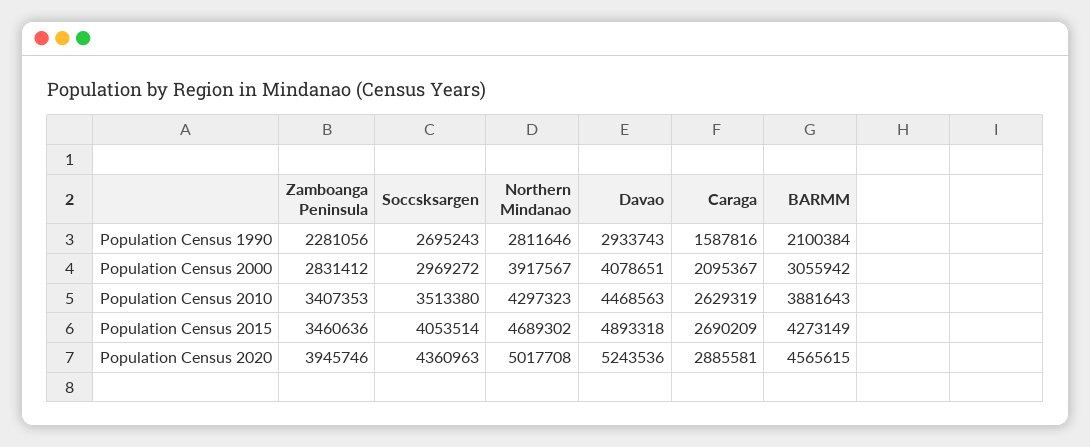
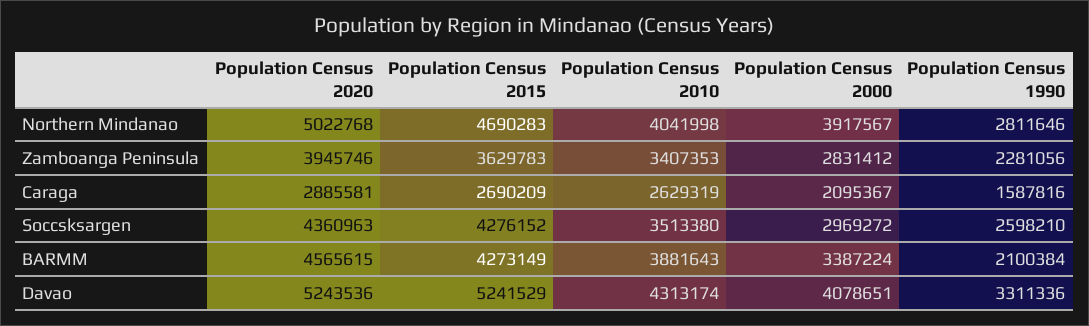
  {
    "Zamboanga Peninsula": {
      "Population Census 1990": 2281056,
      "Population Census 2000": 2831412,
      "Population Census 2010": 3407353,
-     "Population Census 2015": 3460636,
+     "Population Census 2015": 3629783,
      "Population Census 2020": 3945746
    },
    "Soccsksargen": {
-     "Population Census 1990": 2695243,
+     "Population Census 1990": 2598210,
      "Population Census 2000": 2969272,
      "Population Census 2010": 3513380,
-     "Population Census 2015": 4053514,
+     "Population Census 2015": 4276152,
      "Population Census 2020": 4360963
    },
    "Northern Mindanao": {
      "Population Census 1990": 2811646,
      "Population Census 2000": 3917567,
-     "Population Census 2010": 4297323,
+     "Population Census 2010": 4041998,
-     "Population Census 2015": 4689302,
+     "Population Census 2015": 4690283,
-     "Population Census 2020": 5017708
+     "Population Census 2020": 5022768
    },
    "Davao": {
-     "Population Census 1990": 2933743,
+     "Population Census 1990": 3311336,
      "Population Census 2000": 4078651,
-     "Population Census 2010": 4468563,
+     "Population Census 2010": 4313174,
-     "Population Census 2015": 4893318,
+     "Population Census 2015": 5241529,
      "Population Census 2020": 5243536
    },
    "Caraga": {
      "Population Census 1990": 1587816,
      "Population Census 2000": 2095367,
      "Population Census 2010": 2629319,
      "Population Census 2015": 2690209,
      "Population Census 2020": 2885581
    },
    "BARMM": {
      "Population Census 1990": 2100384,
-     "Population Census 2000": 3055942,
+     "Population Census 2000": 3387224,
      "Population Census 2010": 3881643,
      "Population Census 2015": 4273149,
      "Population Census 2020": 4565615
    }
  }

